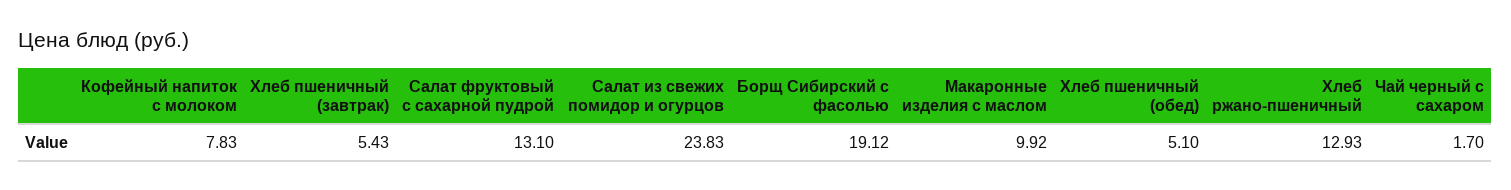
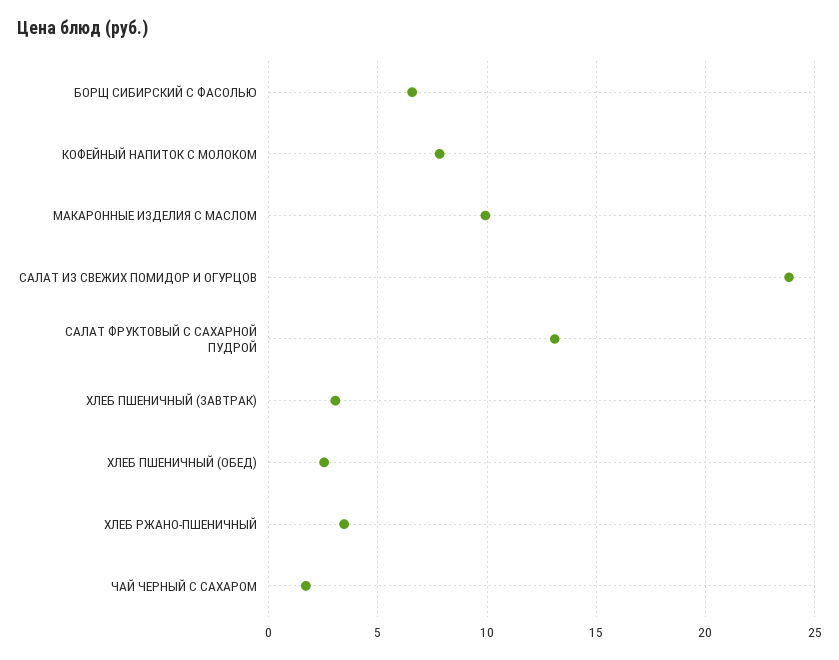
  {
    "Кофейный напиток с молоком": 7.83,
-   "Хлеб пшеничный (завтрак)": 5.43,
+   "Хлеб пшеничный (завтрак)": 3,
    "Салат фруктовый с сахарной пудрой": 13.1,
    "Салат из свежих помидор и огурцов": 23.83,
-   "Борщ Сибирский с фасолью": 19.12,
+   "Борщ Сибирский с фасолью": 6.5,
    "Макаронные изделия с маслом": 9.92,
-   "Хлеб пшеничный (обед)": 5.1,
+   "Хлеб пшеничный (обед)": 2.5,
-   "Хлеб ржано-пшеничный": 12.93,
+   "Хлеб ржано-пшеничный": 3.5,
    "Чай черный с сахаром": 1.7
  }

